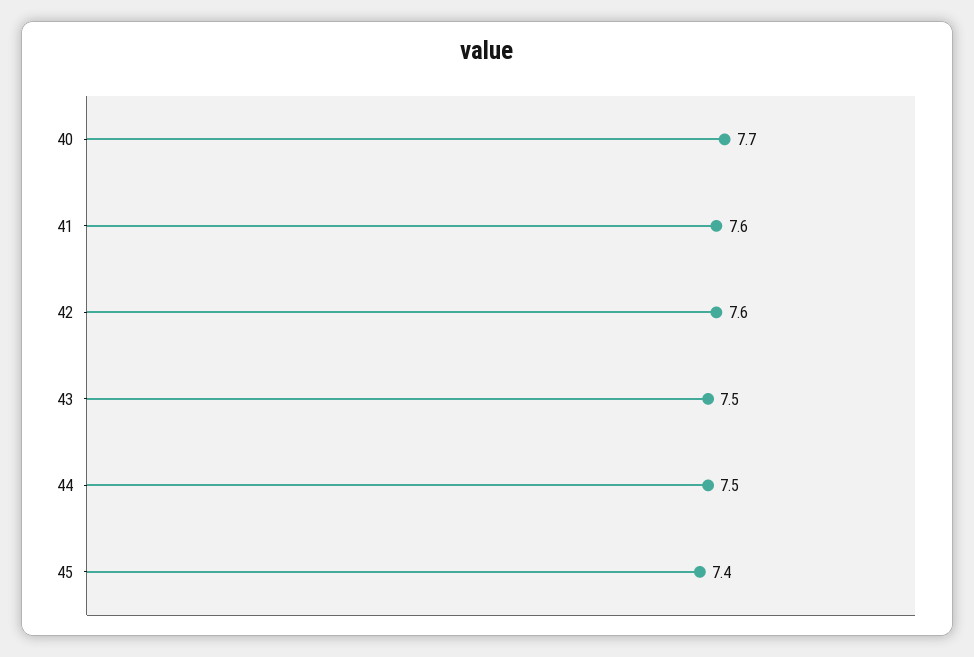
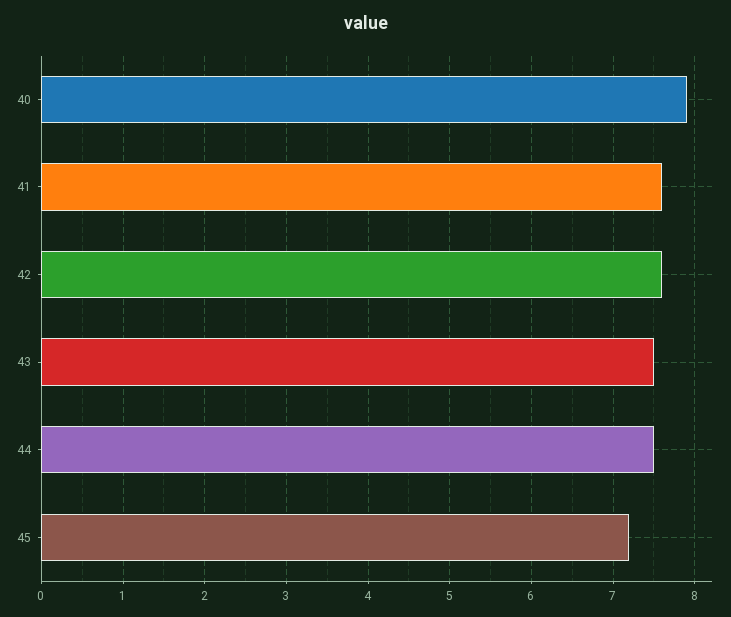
  {
-   "40": 7.7,
+   "40": 7.9,
    "41": 7.6,
    "42": 7.6,
    "43": 7.5,
    "44": 7.5,
-   "45": 7.4
+   "45": 7.2
  }

